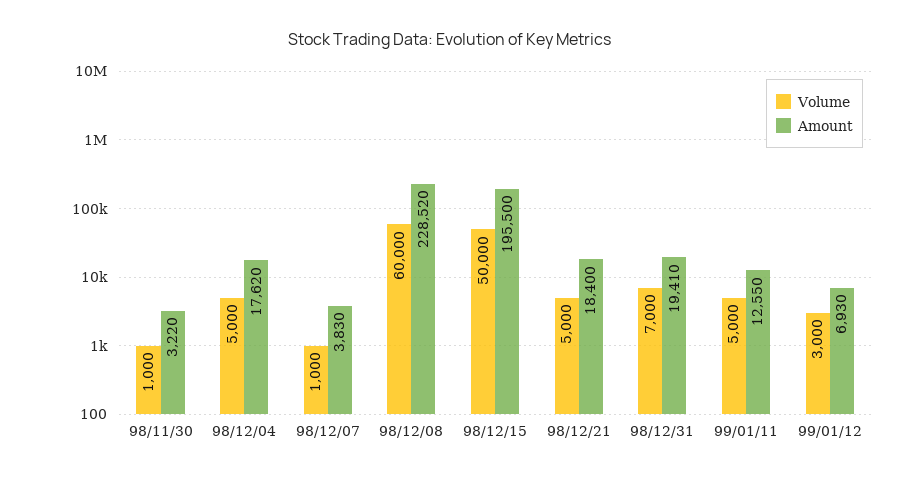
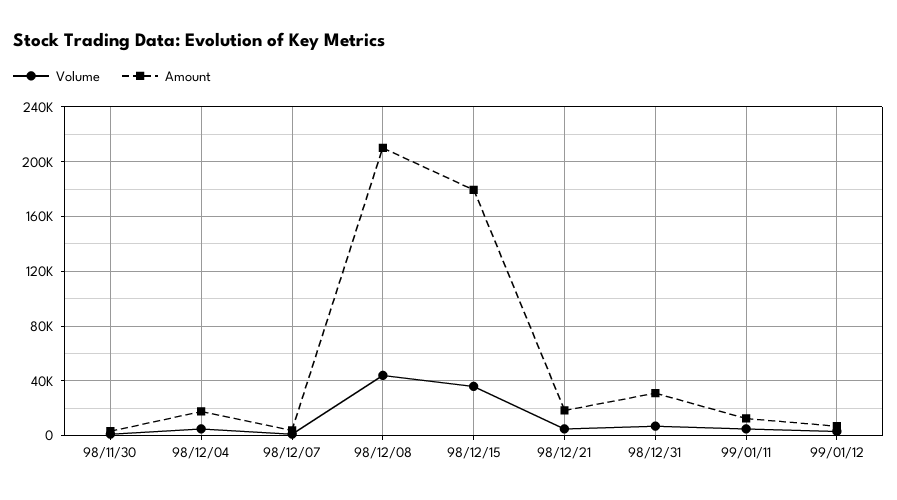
  {
    "Volume": {
      "98/11/30": 1000,
      "98/12/04": 5000,
      "98/12/07": 1000,
-     "98/12/08": 60000,
+     "98/12/08": 45000,
-     "98/12/15": 50000,
+     "98/12/15": 35000,
      "98/12/21": 5000,
      "98/12/31": 7000,
      "99/01/11": 5000,
      "99/01/12": 3000
    },
    "Amount": {
      "98/11/30": 3220,
      "98/12/04": 17620,
      "98/12/07": 3830,
-     "98/12/08": 228520,
+     "98/12/08": 210000,
-     "98/12/15": 195500,
+     "98/12/15": 180000,
      "98/12/21": 18400,
-     "98/12/31": 19410,
+     "98/12/31": 30000,
      "99/01/11": 12550,
      "99/01/12": 6930
    }
  }

